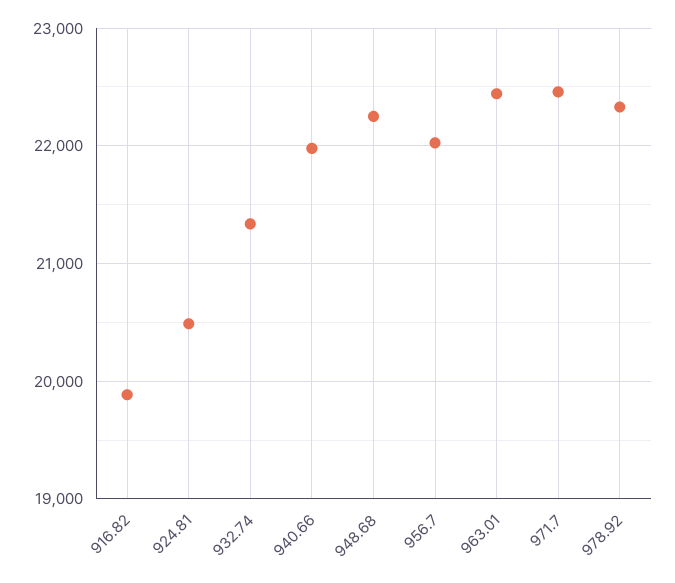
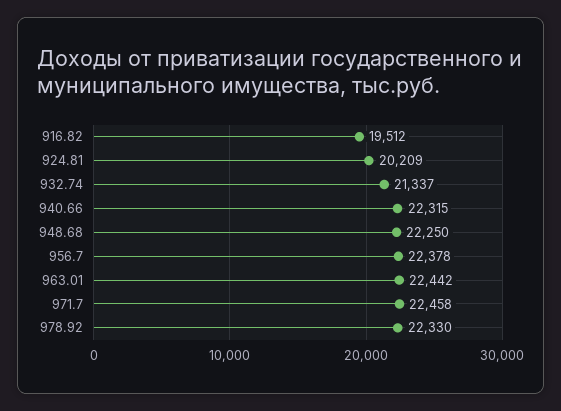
  {
-   "916.82": 19900,
+   "916.82": 19512,
-   "924.81": 20500,
+   "924.81": 20209,
    "932.74": 21337,
-   "940.66": 22000,
+   "940.66": 22315,
    "948.68": 22250,
-   "956.7": 22000,
+   "956.7": 22378,
    "963.01": 22442,
    "971.7": 22458,
    "978.92": 22330
  }

